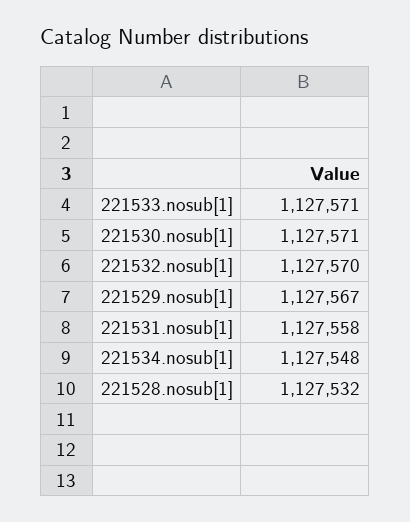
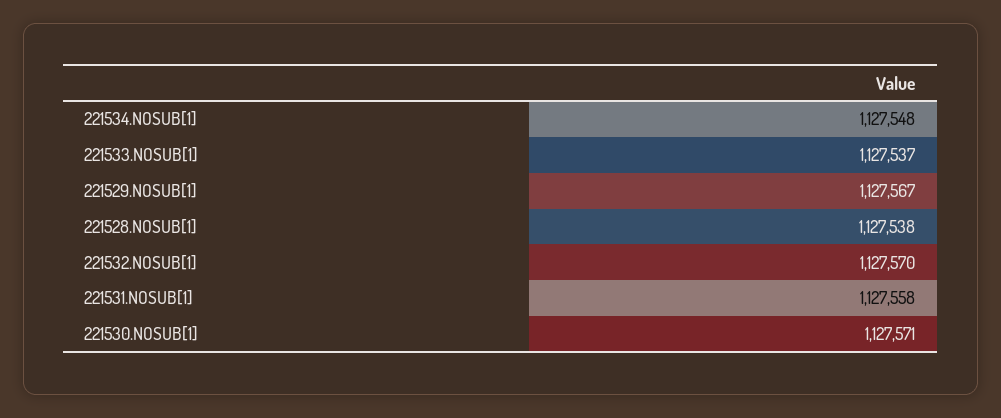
  {
-   "221533.nosub[1]": 1127571,
+   "221533.nosub[1]": 1127537,
    "221530.nosub[1]": 1127571,
    "221532.nosub[1]": 1127570,
    "221529.nosub[1]": 1127567,
    "221531.nosub[1]": 1127558,
    "221534.nosub[1]": 1127548,
-   "221528.nosub[1]": 1127532
+   "221528.nosub[1]": 1127538
  }

